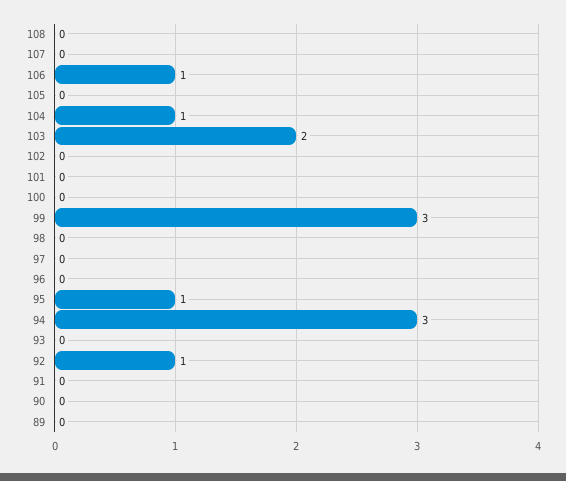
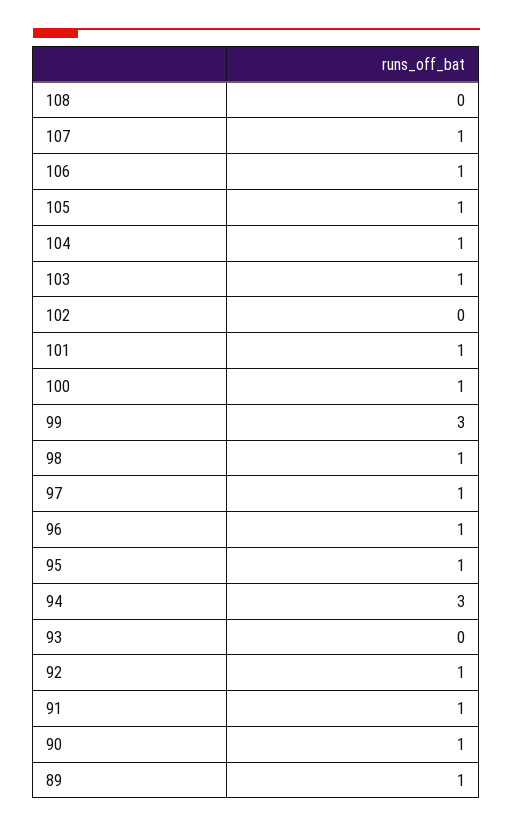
  {
    "108": 0,
-   "107": 0,
+   "107": 1,
    "106": 1,
-   "105": 0,
+   "105": 1,
    "104": 1,
-   "103": 2,
+   "103": 1,
    "102": 0,
-   "101": 0,
+   "101": 1,
-   "100": 0,
+   "100": 1,
    "99": 3,
-   "98": 0,
+   "98": 1,
-   "97": 0,
+   "97": 1,
-   "96": 0,
+   "96": 1,
    "95": 1,
    "94": 3,
    "93": 0,
    "92": 1,
-   "91": 0,
+   "91": 1,
-   "90": 0,
+   "90": 1,
-   "89": 0
+   "89": 1
  }

